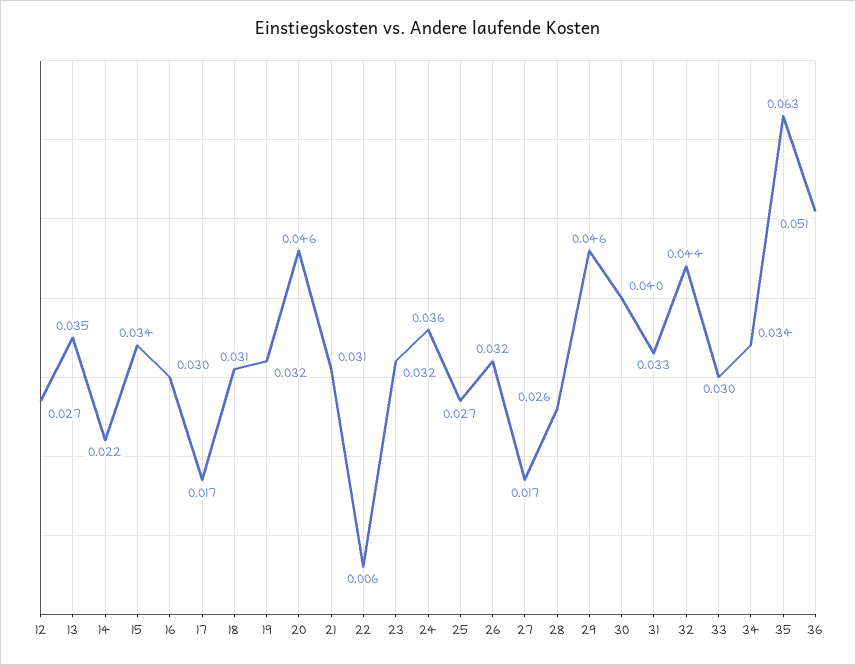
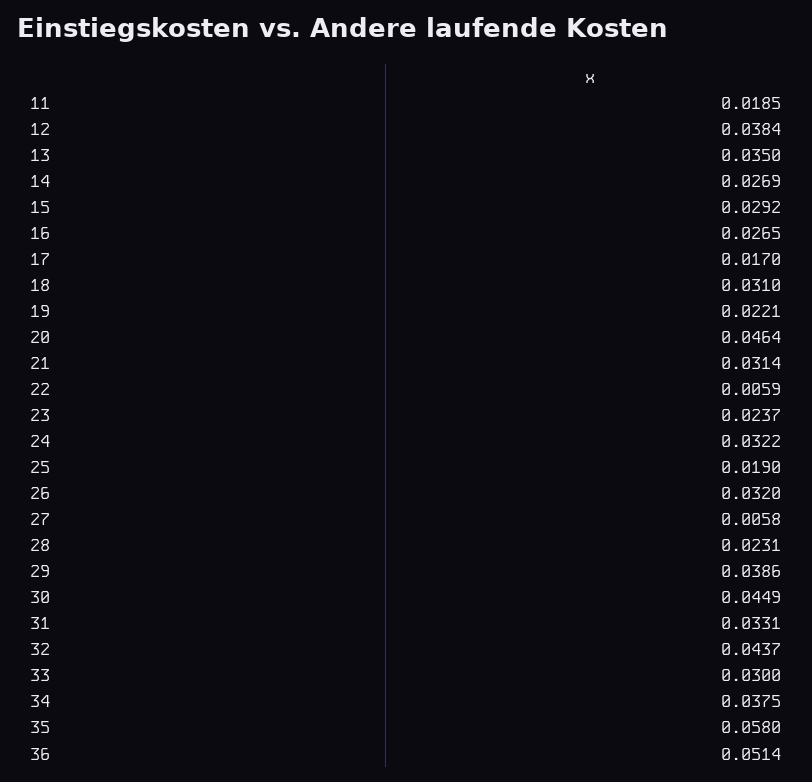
  {
-   "12": 0.027,
+   "12": 0.0384,
    "13": 0.035,
-   "14": 0.022,
+   "14": 0.0269,
-   "15": 0.034,
+   "15": 0.0292,
-   "16": 0.03,
+   "16": 0.0265,
    "17": 0.017,
    "18": 0.031,
-   "19": 0.032,
+   "19": 0.0221,
    "20": 0.0464,
    "21": 0.0314,
    "22": 0.0059,
-   "23": 0.032,
+   "23": 0.0237,
-   "24": 0.036,
+   "24": 0.0322,
-   "25": 0.027,
+   "25": 0.019,
    "26": 0.032,
-   "27": 0.017,
+   "27": 0.0058,
-   "28": 0.026,
+   "28": 0.0231,
-   "29": 0.046,
+   "29": 0.0386,
-   "30": 0.04,
+   "30": 0.0449,
    "31": 0.0331,
    "32": 0.0437,
    "33": 0.03,
-   "34": 0.034,
+   "34": 0.0375,
-   "35": 0.063,
+   "35": 0.058,
-   "36": 0.0514
+   "36": 0.0514,
+   "11": 0.0185
  }

